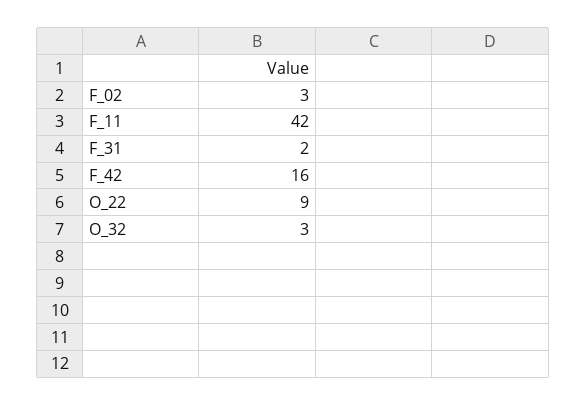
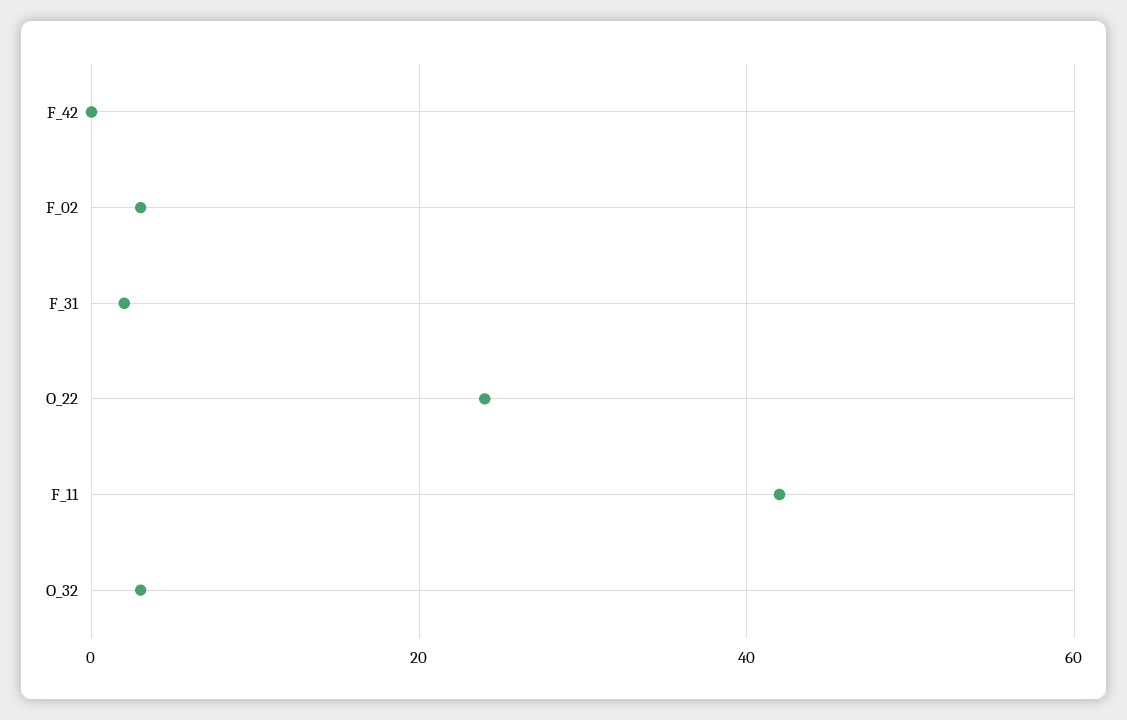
  {
    "F_02": 3,
    "F_11": 42,
    "F_31": 2,
-   "F_42": 16,
+   "F_42": 0,
-   "O_22": 9,
+   "O_22": 25,
    "O_32": 3
  }

